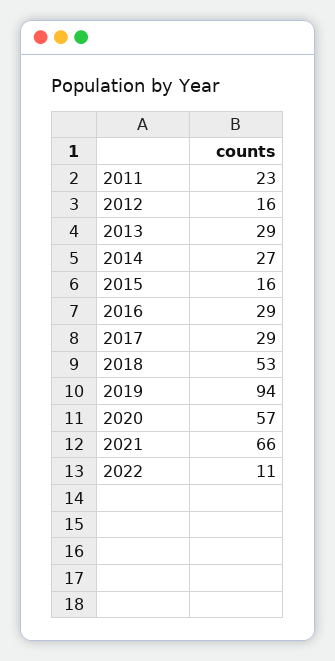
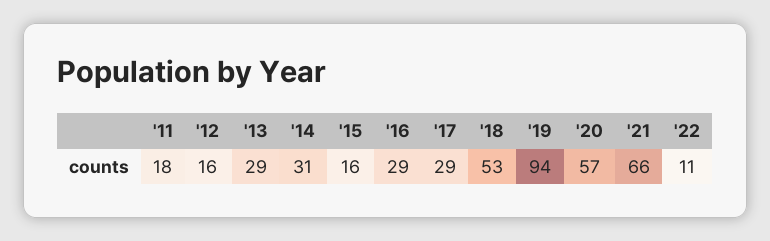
  {
-   "2011": 23,
+   "2011": 18,
    "2012": 16,
    "2013": 29,
-   "2014": 27,
+   "2014": 31,
    "2015": 16,
    "2016": 29,
    "2017": 29,
    "2018": 53,
    "2019": 94,
    "2020": 57,
    "2021": 66,
    "2022": 11
  }

